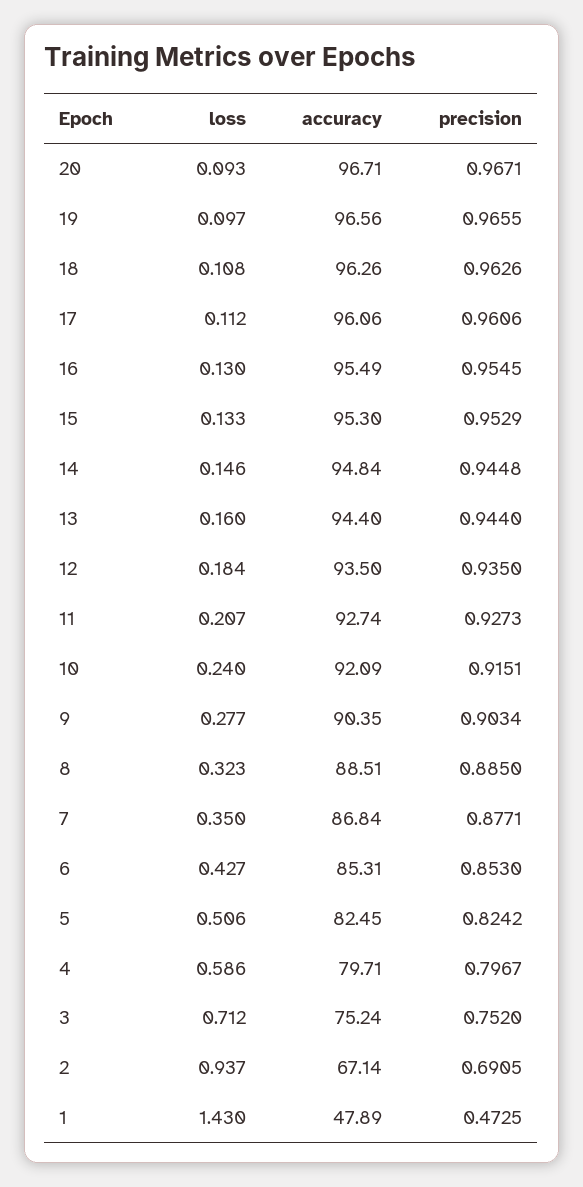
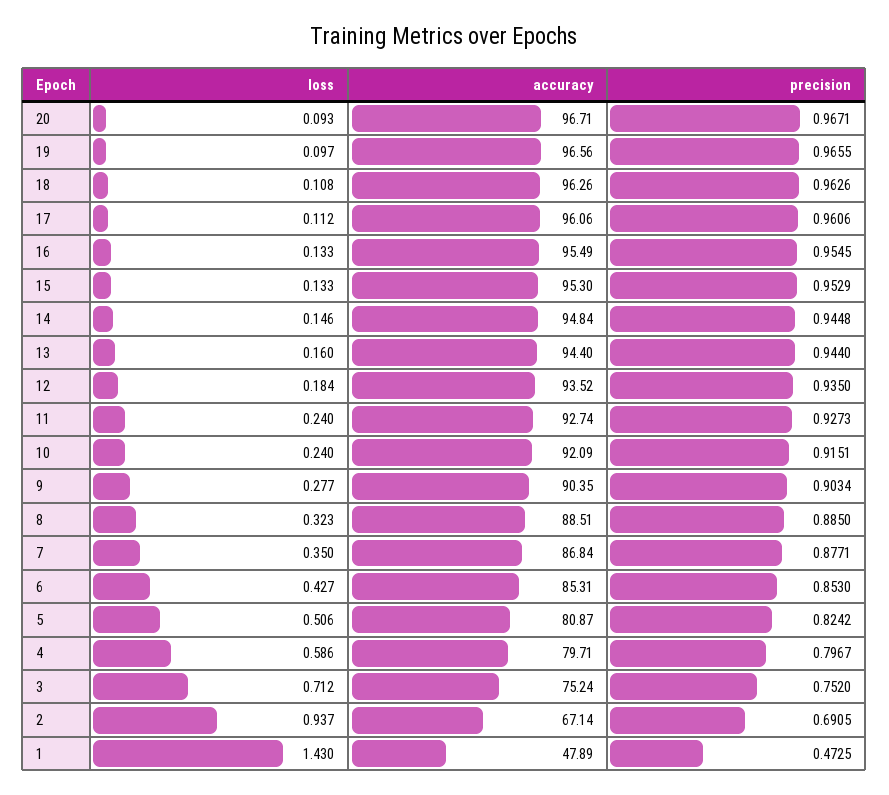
  {
    "loss": {
      "20": 0.093,
      "19": 0.097,
      "18": 0.108,
      "17": 0.112,
-     "16": 0.13,
+     "16": 0.133,
      "15": 0.133,
      "14": 0.146,
      "13": 0.16,
      "12": 0.184,
-     "11": 0.207,
+     "11": 0.24,
      "10": 0.24,
      "9": 0.277,
      "8": 0.323,
      "7": 0.35,
      "6": 0.427,
      "5": 0.506,
      "4": 0.586,
      "3": 0.712,
      "2": 0.937,
      "1": 1.43
    },
    "accuracy": {
      "20": 96.71,
      "19": 96.56,
      "18": 96.26,
      "17": 96.06,
      "16": 95.49,
      "15": 95.3,
      "14": 94.84,
      "13": 94.4,
-     "12": 93.5,
+     "12": 93.52,
      "11": 92.74,
      "10": 92.09,
      "9": 90.35,
      "8": 88.51,
      "7": 86.84,
      "6": 85.31,
-     "5": 82.45,
+     "5": 80.87,
      "4": 79.71,
      "3": 75.24,
      "2": 67.14,
      "1": 47.89
    },
    "precision": {
      "20": 0.9671,
      "19": 0.9655,
      "18": 0.9626,
      "17": 0.9606,
      "16": 0.9545,
      "15": 0.9529,
      "14": 0.9448,
      "13": 0.944,
      "12": 0.935,
      "11": 0.9273,
      "10": 0.9151,
      "9": 0.9034,
      "8": 0.885,
      "7": 0.8771,
      "6": 0.853,
      "5": 0.8242,
      "4": 0.7967,
      "3": 0.752,
      "2": 0.6905,
      "1": 0.4725
    }
  }

